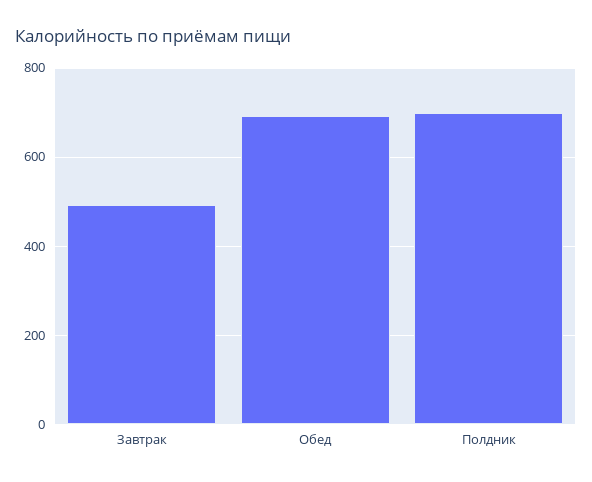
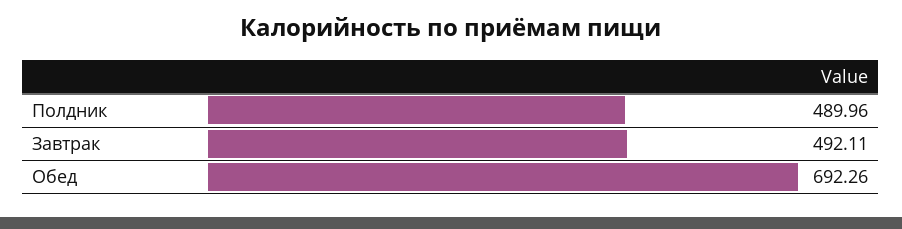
  {
    "Завтрак": 492.11,
    "Обед": 692.26,
-   "Полдник": 700
+   "Полдник": 489.96
  }

